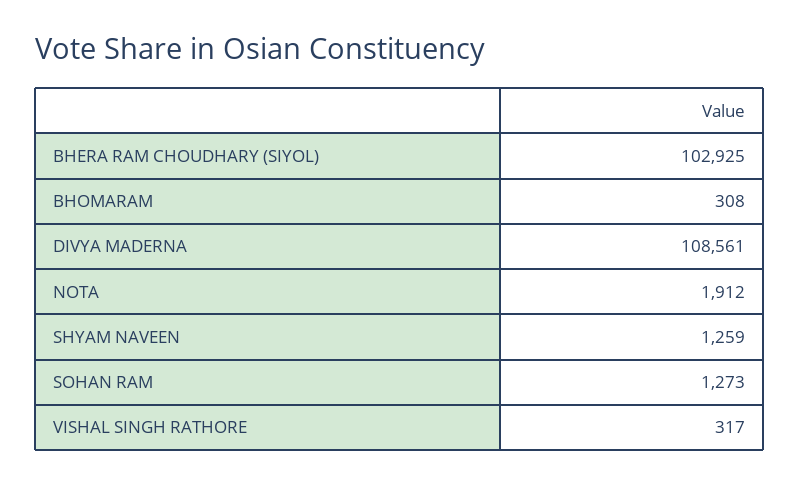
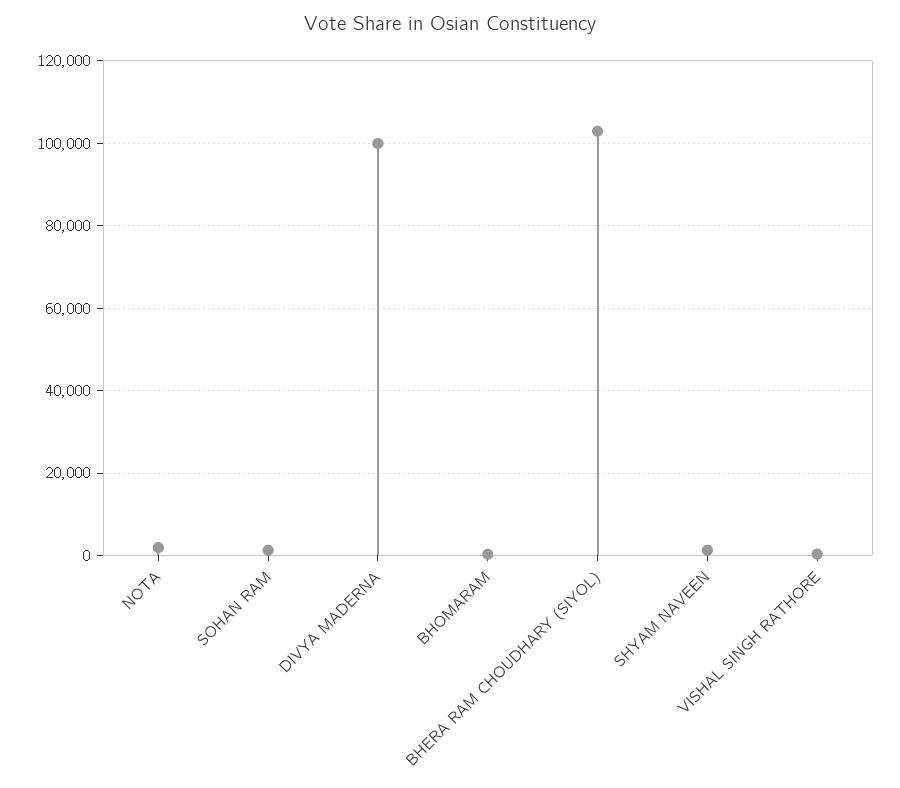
  {
    "BHERA RAM CHOUDHARY (SIYOL)": 102925,
    "BHOMARAM": 308,
-   "DIVYA MADERNA": 108561,
+   "DIVYA MADERNA": 100000,
    "NOTA": 1912,
    "SHYAM NAVEEN": 1259,
    "SOHAN RAM": 1273,
    "VISHAL SINGH RATHORE": 317
  }

